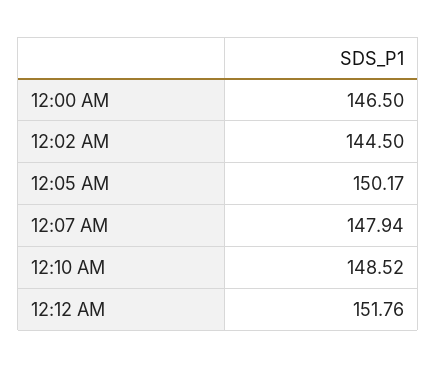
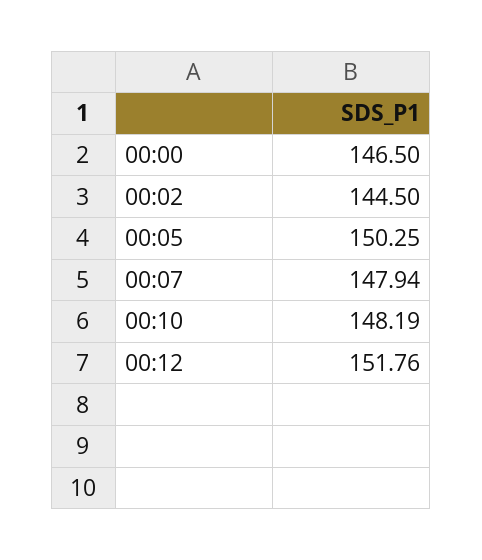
  {
    "12:00 AM": 146.5,
    "12:02 AM": 144.5,
-   "12:05 AM": 150.17,
+   "12:05 AM": 150.25,
    "12:07 AM": 147.94,
-   "12:10 AM": 148.52,
+   "12:10 AM": 148.19,
    "12:12 AM": 151.76
  }

